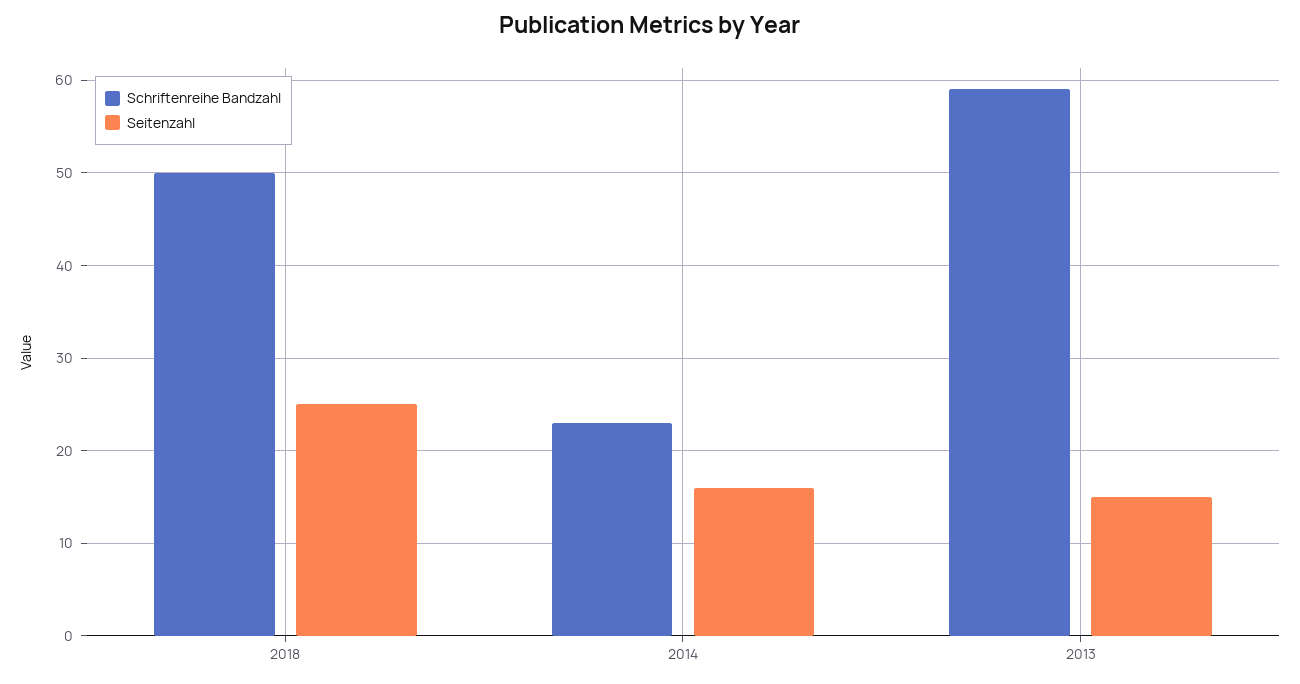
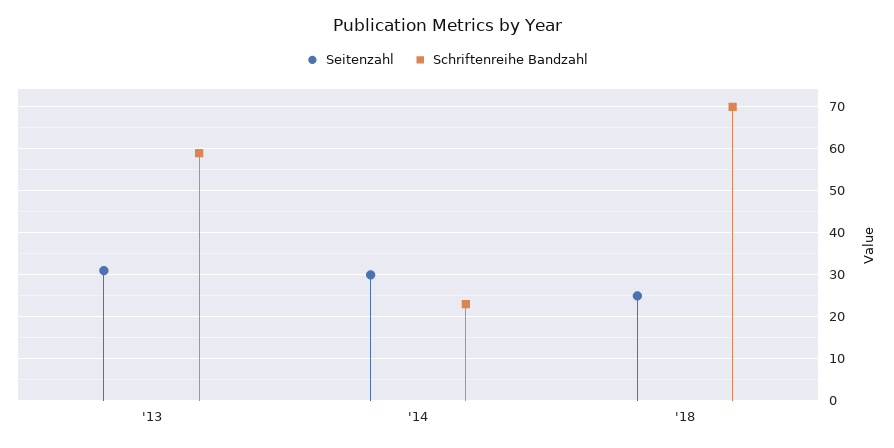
  {
    "Schriftenreihe Bandzahl": {
-     "2018": 50,
+     "2018": 70,
      "2014": 23,
      "2013": 59
    },
    "Seitenzahl": {
      "2018": 25,
-     "2014": 16,
+     "2014": 30,
-     "2013": 15
+     "2013": 30
    }
  }

